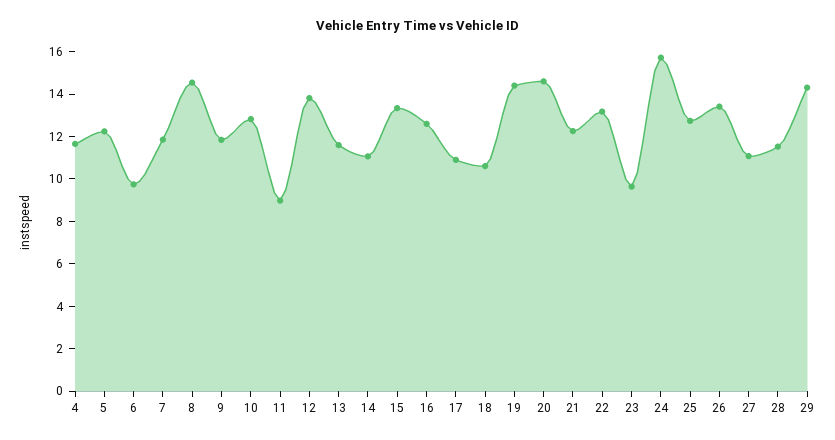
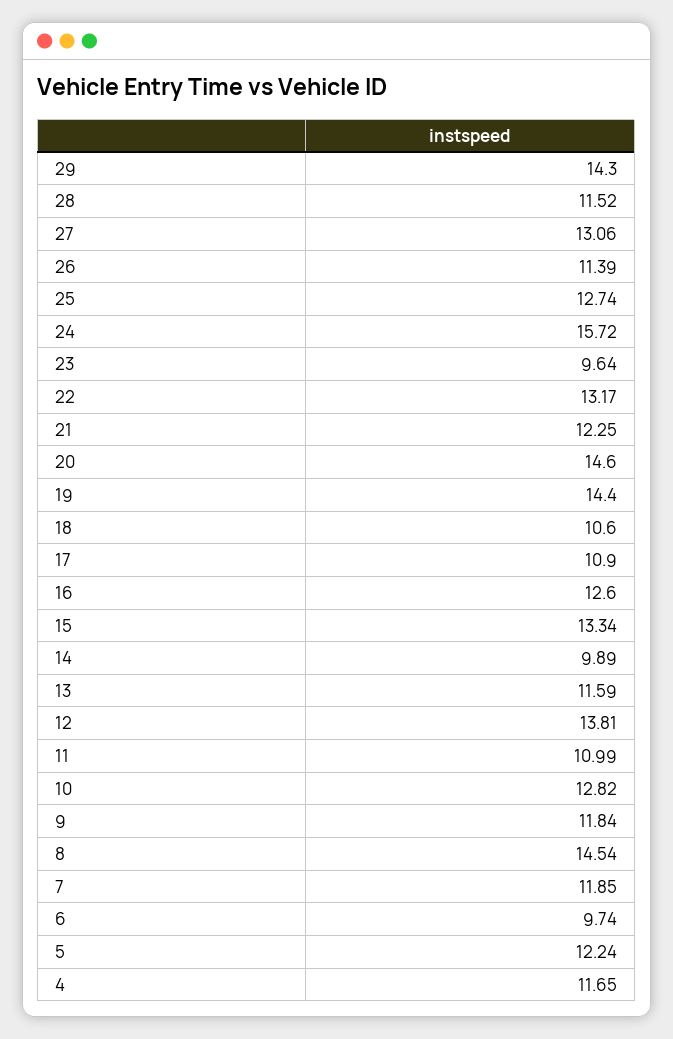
  {
    "4": 11.65,
    "5": 12.24,
    "6": 9.74,
    "7": 11.85,
    "8": 14.54,
    "9": 11.84,
    "10": 12.82,
-   "11": 9,
+   "11": 10.99,
    "12": 13.81,
    "13": 11.59,
-   "14": 11,
+   "14": 9.89,
    "15": 13.34,
    "16": 12.6,
    "17": 10.9,
    "18": 10.6,
    "19": 14.4,
    "20": 14.6,
    "21": 12.25,
    "22": 13.17,
    "23": 9.64,
    "24": 15.72,
    "25": 12.74,
-   "26": 13.5,
+   "26": 11.39,
-   "27": 11,
+   "27": 13.06,
    "28": 11.52,
    "29": 14.3
  }

